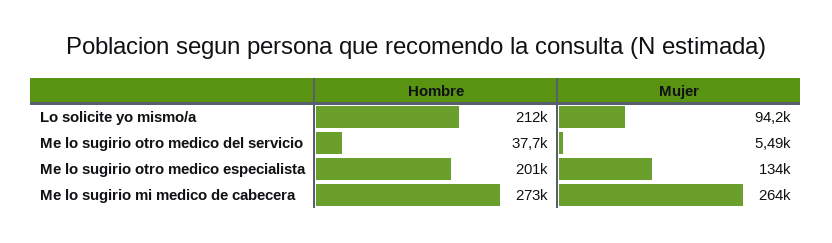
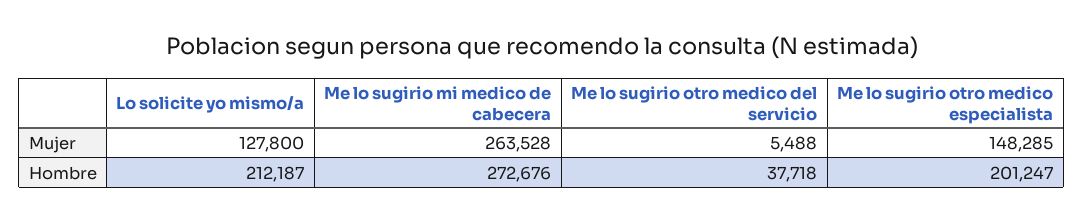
  {
    "Hombre": {
      "Lo solicite yo mismo/a": 212187,
      "Me lo sugirio otro medico del servicio": 37718,
      "Me lo sugirio otro medico especialista": 201247,
      "Me lo sugirio mi medico de cabecera": 272676
    },
    "Mujer": {
-     "Lo solicite yo mismo/a": 94200,
+     "Lo solicite yo mismo/a": 127800,
      "Me lo sugirio otro medico del servicio": 5488,
-     "Me lo sugirio otro medico especialista": 134000,
+     "Me lo sugirio otro medico especialista": 148285,
      "Me lo sugirio mi medico de cabecera": 263528
    }
  }

